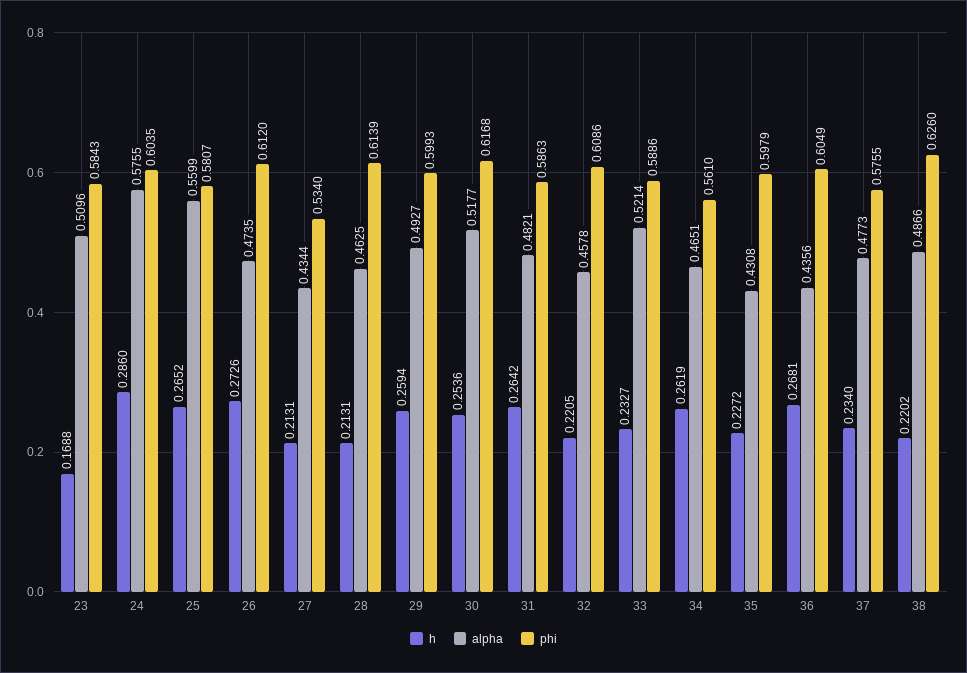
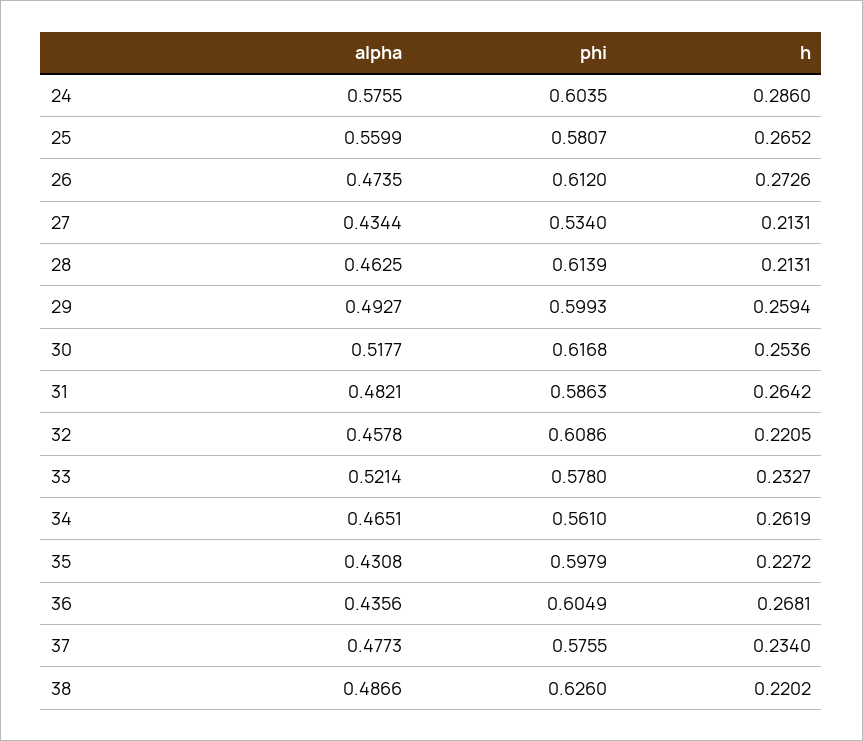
  {
    "h": {
-     "23": 0.1688,
      "24": 0.286,
      "25": 0.2652,
      "26": 0.2726,
      "27": 0.2131,
      "28": 0.2131,
      "29": 0.2594,
      "30": 0.2536,
      "31": 0.2642,
      "32": 0.2205,
      "33": 0.2327,
      "34": 0.2619,
      "35": 0.2272,
      "36": 0.2681,
      "37": 0.234,
      "38": 0.2202
    },
    "alpha": {
-     "23": 0.5096,
      "24": 0.5755,
      "25": 0.5599,
      "26": 0.4735,
      "27": 0.4344,
      "28": 0.4625,
      "29": 0.4927,
      "30": 0.5177,
      "31": 0.4821,
      "32": 0.4578,
      "33": 0.5214,
      "34": 0.4651,
      "35": 0.4308,
      "36": 0.4356,
      "37": 0.4773,
      "38": 0.4866
    },
    "phi": {
-     "23": 0.5843,
      "24": 0.6035,
      "25": 0.5807,
      "26": 0.612,
      "27": 0.534,
      "28": 0.6139,
      "29": 0.5993,
      "30": 0.6168,
      "31": 0.5863,
      "32": 0.6086,
-     "33": 0.5886,
+     "33": 0.578,
      "34": 0.561,
      "35": 0.5979,
      "36": 0.6049,
      "37": 0.5755,
      "38": 0.626
    }
  }

